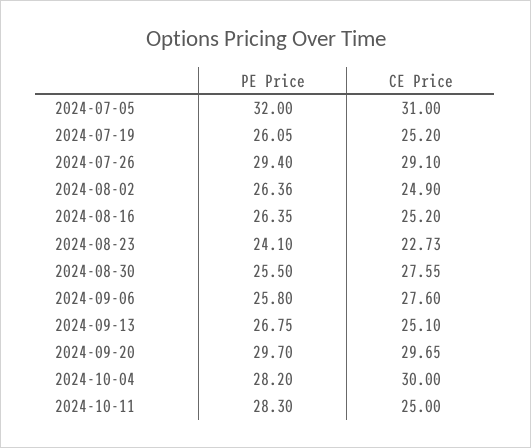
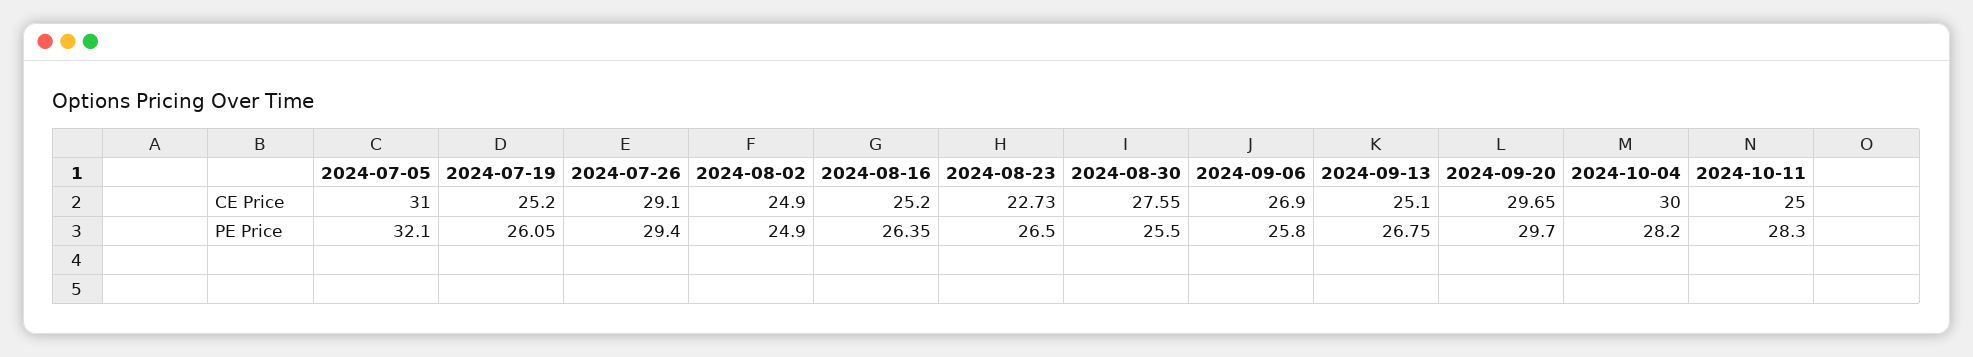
  {
    "PE Price": {
-     "2024-07-05": 32,
+     "2024-07-05": 32.1,
      "2024-07-19": 26.05,
      "2024-07-26": 29.4,
-     "2024-08-02": 26.36,
+     "2024-08-02": 24.9,
      "2024-08-16": 26.35,
-     "2024-08-23": 24.1,
+     "2024-08-23": 26.5,
      "2024-08-30": 25.5,
      "2024-09-06": 25.8,
      "2024-09-13": 26.75,
      "2024-09-20": 29.7,
      "2024-10-04": 28.2,
      "2024-10-11": 28.3
    },
    "CE Price": {
      "2024-07-05": 31,
      "2024-07-19": 25.2,
      "2024-07-26": 29.1,
      "2024-08-02": 24.9,
      "2024-08-16": 25.2,
      "2024-08-23": 22.73,
      "2024-08-30": 27.55,
-     "2024-09-06": 27.6,
+     "2024-09-06": 26.9,
      "2024-09-13": 25.1,
      "2024-09-20": 29.65,
      "2024-10-04": 30,
      "2024-10-11": 25
    }
  }

